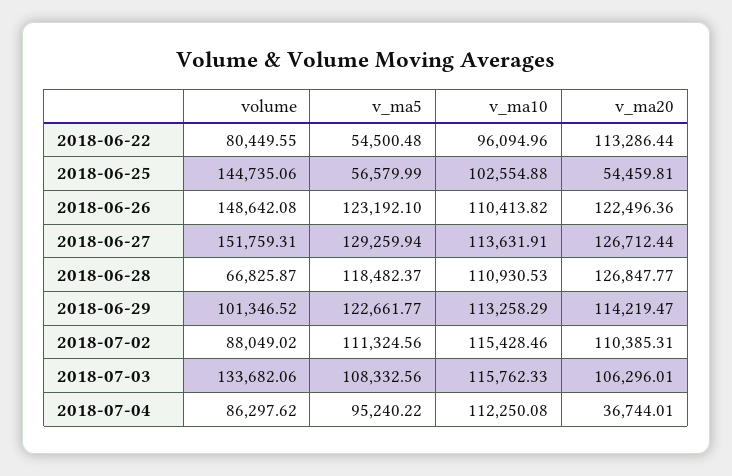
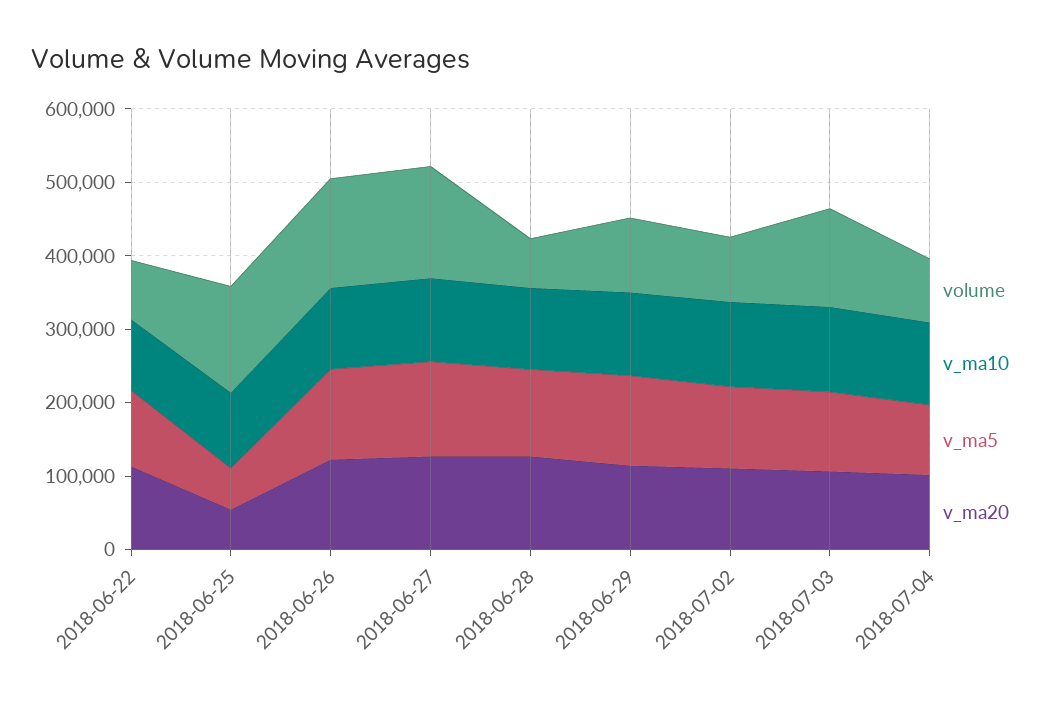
  {
    "volume": {
      "2018-06-22": 80449.55,
      "2018-06-25": 144735.06,
      "2018-06-26": 148642.08,
      "2018-06-27": 151759.31,
      "2018-06-28": 66825.87,
      "2018-06-29": 101346.52,
      "2018-07-02": 88049.02,
      "2018-07-03": 133682.06,
      "2018-07-04": 86297.62
    },
    "v_ma5": {
-     "2018-06-22": 54500.48,
+     "2018-06-22": 100000,
      "2018-06-25": 56579.99,
      "2018-06-26": 123192.1,
      "2018-06-27": 129259.94,
      "2018-06-28": 118482.37,
      "2018-06-29": 122661.77,
      "2018-07-02": 111324.56,
      "2018-07-03": 108332.56,
      "2018-07-04": 95240.22
    },
    "v_ma10": {
      "2018-06-22": 96094.96,
      "2018-06-25": 102554.88,
      "2018-06-26": 110413.82,
      "2018-06-27": 113631.91,
      "2018-06-28": 110930.53,
      "2018-06-29": 113258.29,
      "2018-07-02": 115428.46,
      "2018-07-03": 115762.33,
      "2018-07-04": 112250.08
    },
    "v_ma20": {
      "2018-06-22": 113286.44,
      "2018-06-25": 54459.81,
      "2018-06-26": 122496.36,
      "2018-06-27": 126712.44,
      "2018-06-28": 126847.77,
      "2018-06-29": 114219.47,
      "2018-07-02": 110385.31,
      "2018-07-03": 106296.01,
-     "2018-07-04": 36744.01
+     "2018-07-04": 100000
    }
  }

